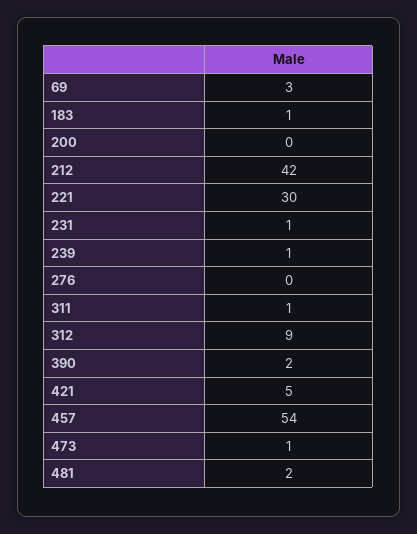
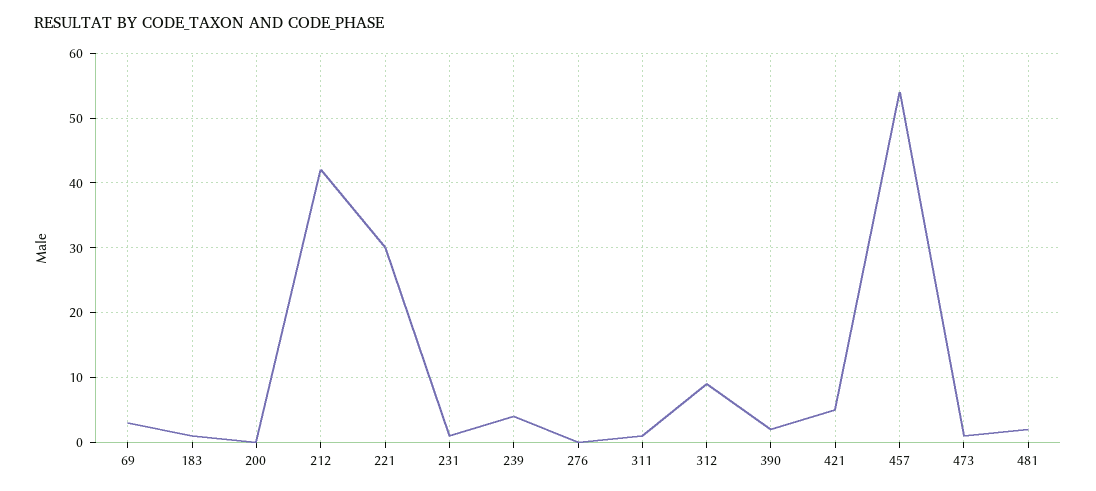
  {
    "69": 3,
    "183": 1,
    "200": 0,
    "212": 42,
    "221": 30,
    "231": 1,
-   "239": 1,
+   "239": 4,
    "276": 0,
    "311": 1,
    "312": 9,
    "390": 2,
    "421": 5,
    "457": 54,
    "473": 1,
    "481": 2
  }

